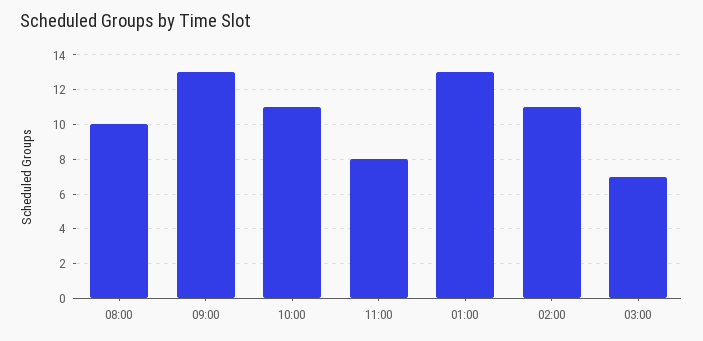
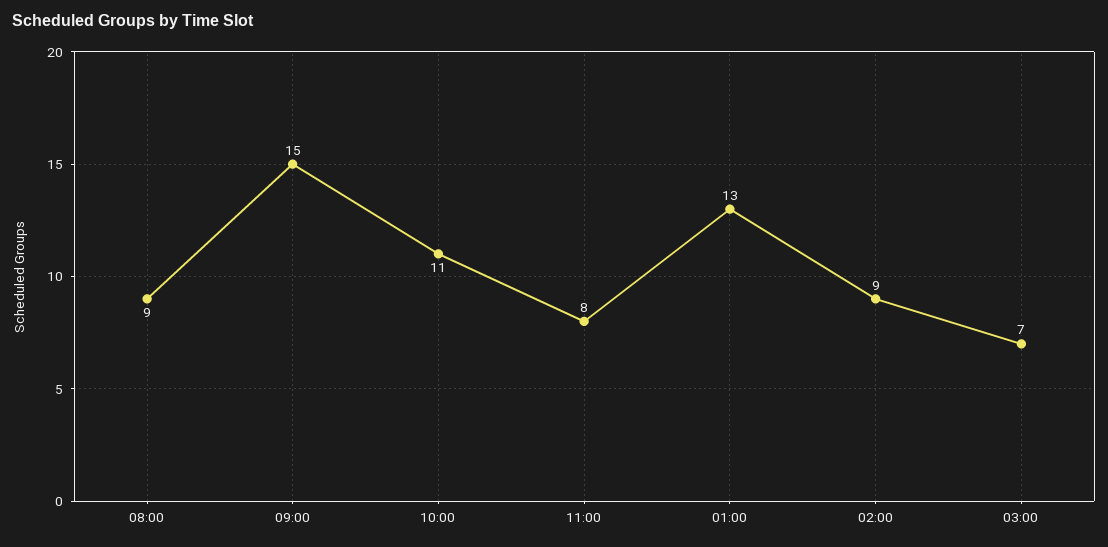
  {
-   "08:00": 10,
+   "08:00": 9,
-   "09:00": 13,
+   "09:00": 15,
    "10:00": 11,
    "11:00": 8,
    "01:00": 13,
-   "02:00": 11,
+   "02:00": 9,
    "03:00": 7
  }

